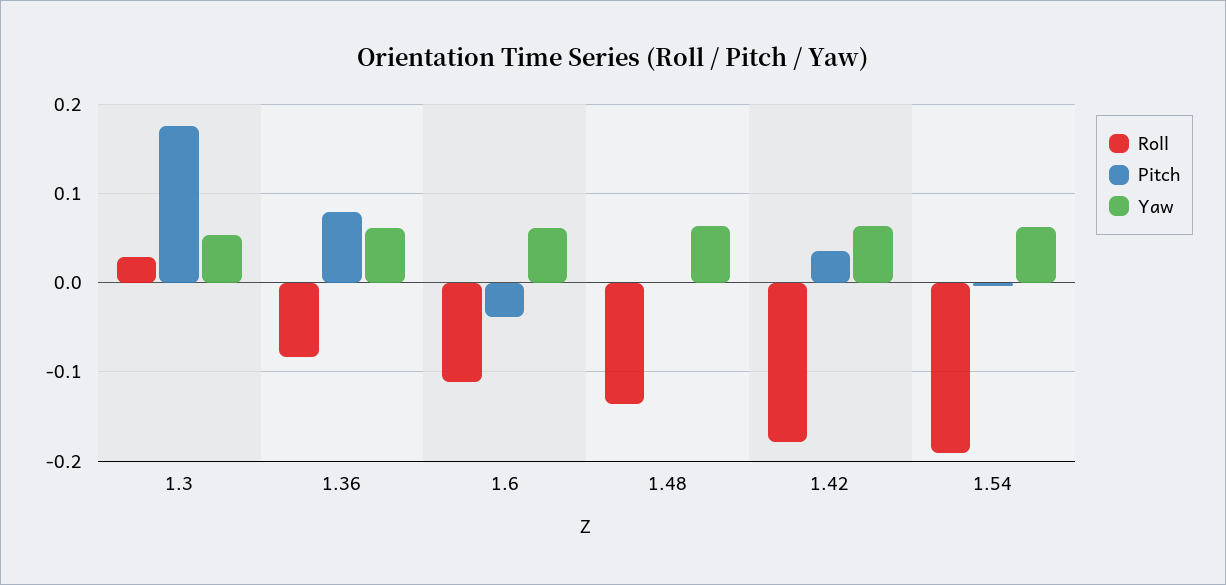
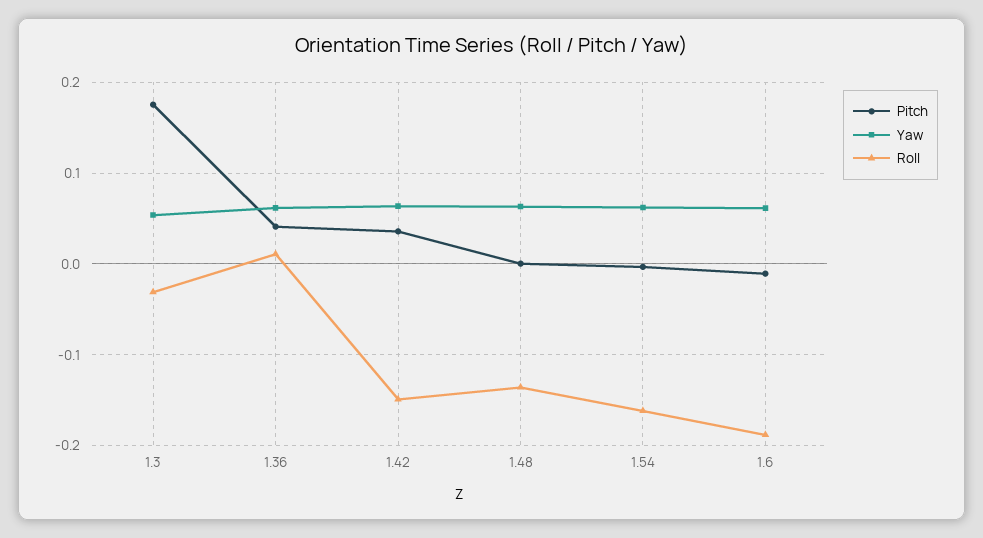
  {
    "Roll": {
-     "1.3": 0.03,
+     "1.3": -0.03,
-     "1.36": -0.08,
+     "1.36": 0.01,
-     "1.6": -0.11,
+     "1.6": -0.19,
      "1.48": -0.14,
-     "1.42": -0.18,
+     "1.42": -0.15,
-     "1.54": -0.19
+     "1.54": -0.16
    },
    "Pitch": {
      "1.3": 0.18,
-     "1.36": 0.08,
+     "1.36": 0.04,
-     "1.6": -0.04,
+     "1.6": -0.01,
      "1.48": 0,
      "1.42": 0.04,
      "1.54": 0
    },
    "Yaw": {
      "1.3": 0.05,
      "1.36": 0.06,
      "1.6": 0.06,
      "1.48": 0.06,
      "1.42": 0.06,
      "1.54": 0.06
    }
  }

